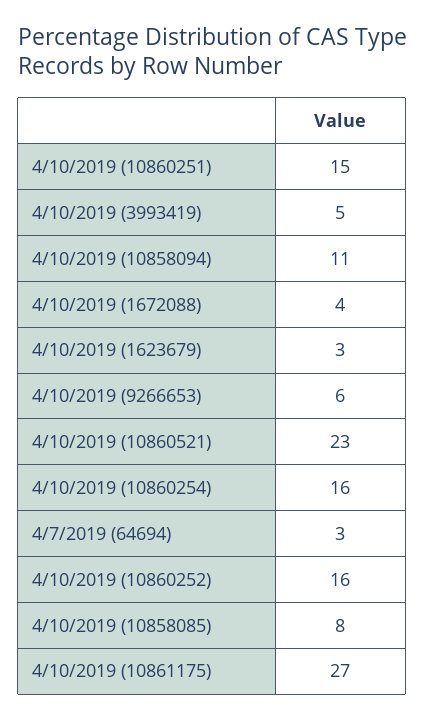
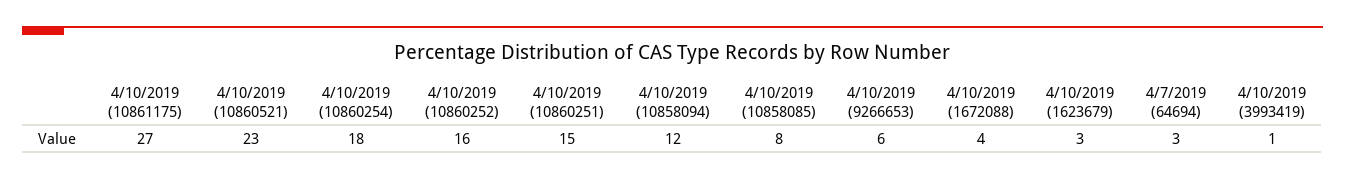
  {
    "4/10/2019 (10860251)": 15,
-   "4/10/2019 (3993419)": 5,
+   "4/10/2019 (3993419)": 1,
-   "4/10/2019 (10858094)": 11,
+   "4/10/2019 (10858094)": 12,
    "4/10/2019 (1672088)": 4,
    "4/10/2019 (1623679)": 3,
    "4/10/2019 (9266653)": 6,
    "4/10/2019 (10860521)": 23,
-   "4/10/2019 (10860254)": 16,
+   "4/10/2019 (10860254)": 18,
    "4/7/2019 (64694)": 3,
    "4/10/2019 (10860252)": 16,
    "4/10/2019 (10858085)": 8,
    "4/10/2019 (10861175)": 27
  }

